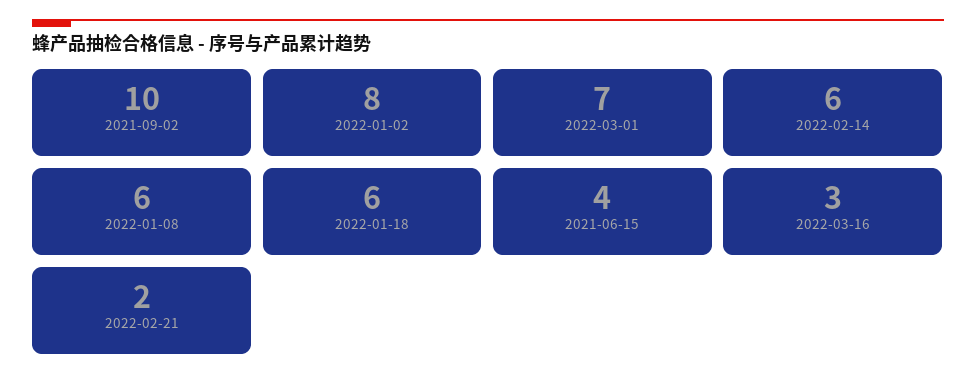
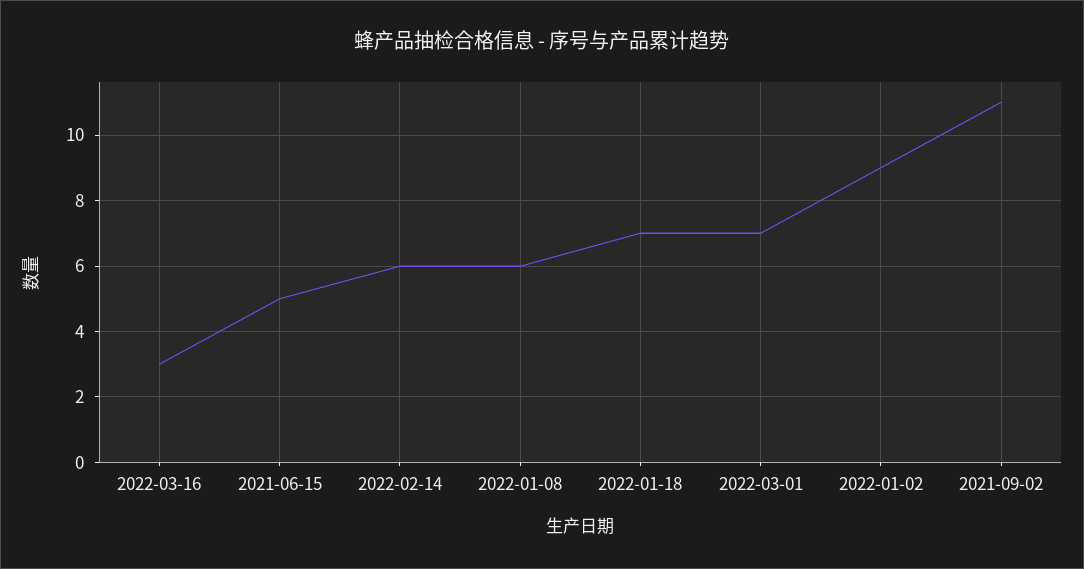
  {
-   "2021-09-02": 10,
+   "2021-09-02": 11,
-   "2022-01-02": 8,
+   "2022-01-02": 9,
    "2022-03-01": 7,
    "2022-02-14": 6,
    "2022-01-08": 6,
-   "2022-01-18": 6,
+   "2022-01-18": 7,
-   "2021-06-15": 4,
+   "2021-06-15": 5,
-   "2022-03-16": 3,
+   "2022-03-16": 3
-   "2022-02-21": 2
  }

